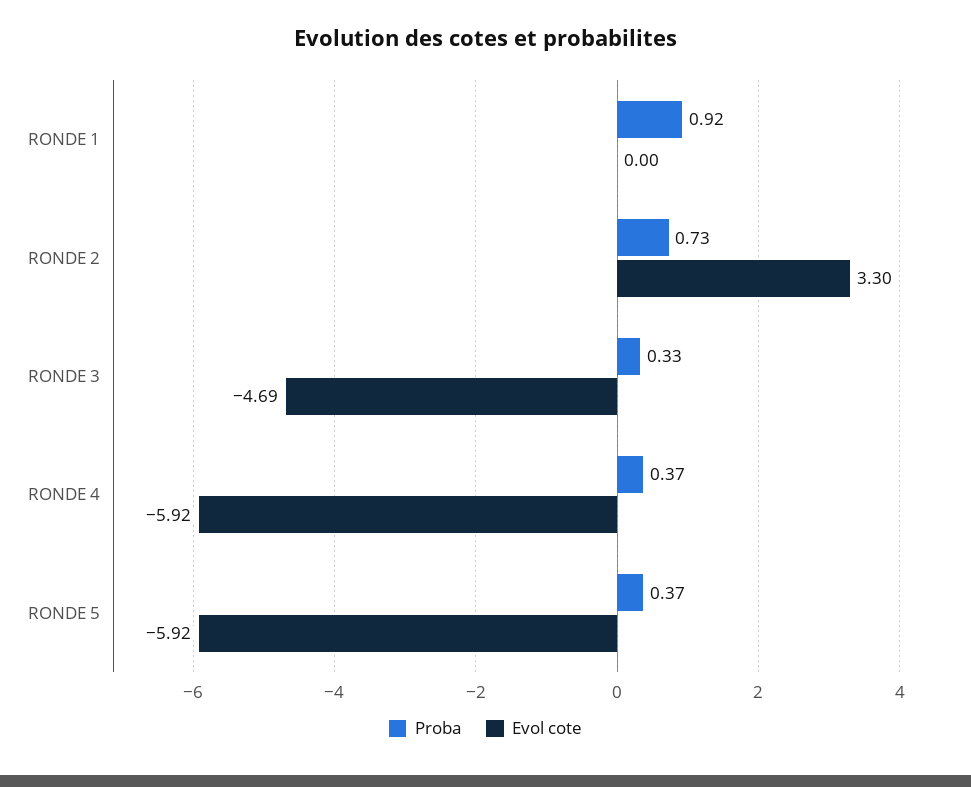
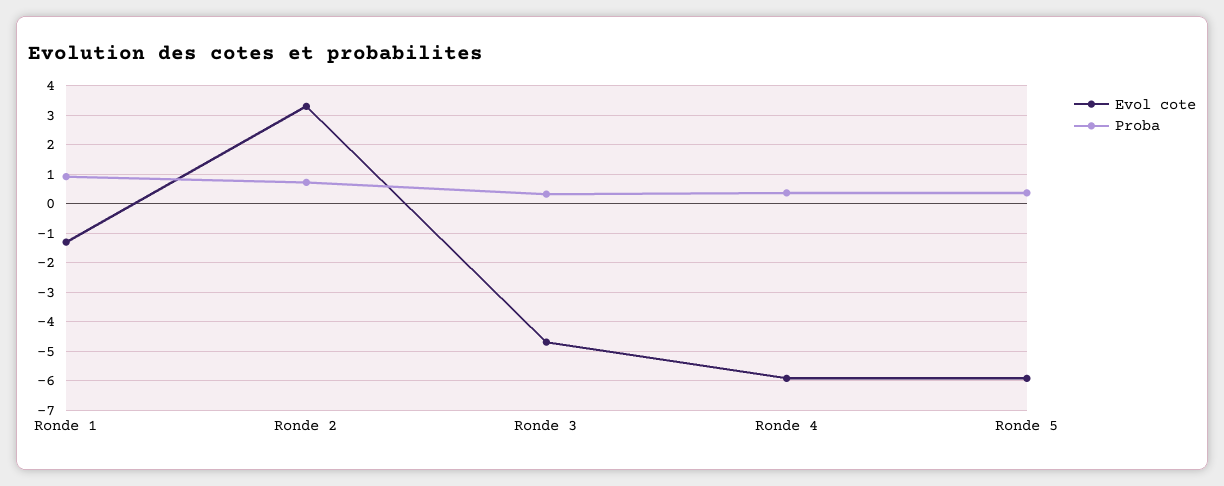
  {
    "Proba": {
      "RONDE 1": 0.92,
      "RONDE 2": 0.73,
      "RONDE 3": 0.33,
      "RONDE 4": 0.37,
      "RONDE 5": 0.37
    },
    "Evol cote": {
-     "RONDE 1": 0,
+     "RONDE 1": -1.25,
      "RONDE 2": 3.3,
      "RONDE 3": -4.69,
      "RONDE 4": -5.92,
      "RONDE 5": -5.92
    }
  }

